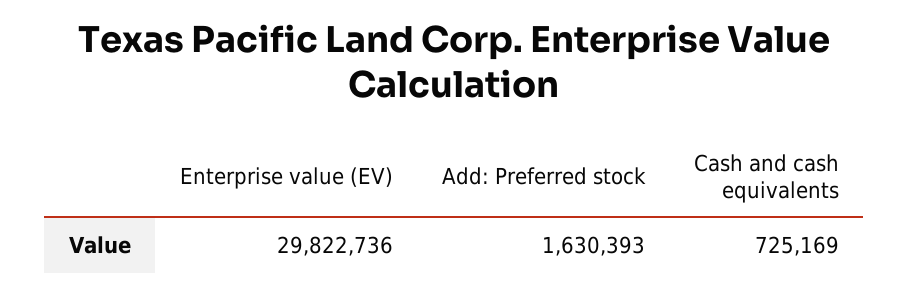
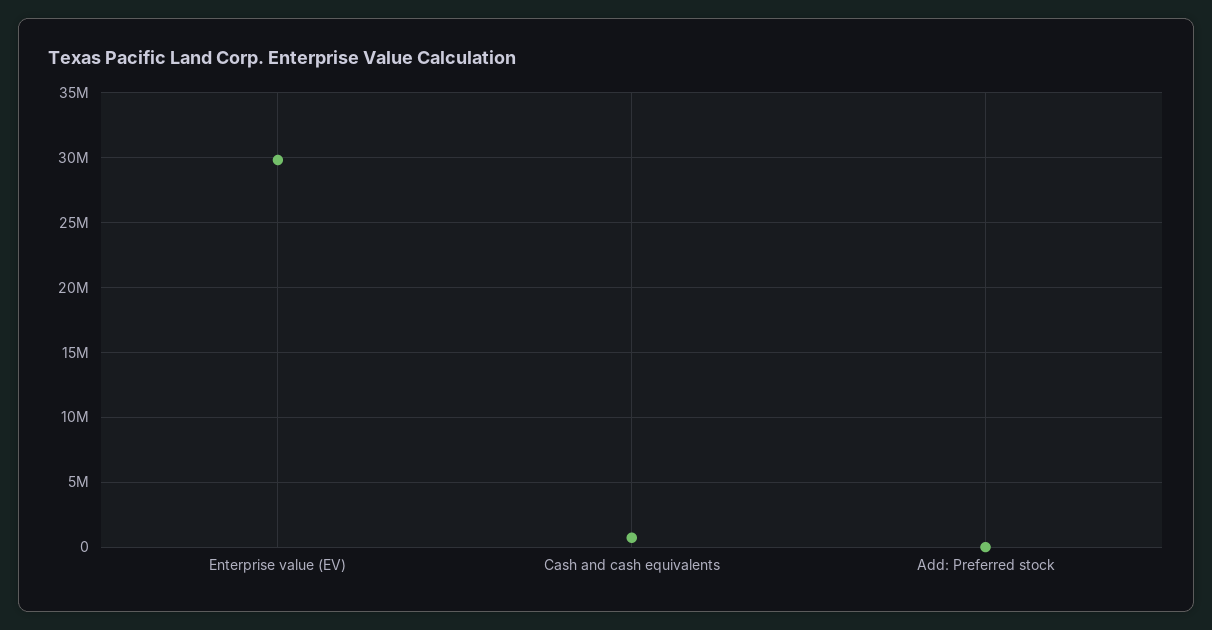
  {
    "Enterprise value (EV)": 29822736,
-   "Add: Preferred stock": 1630393,
+   "Add: Preferred stock": 0,
    "Cash and cash equivalents": 725169
  }

